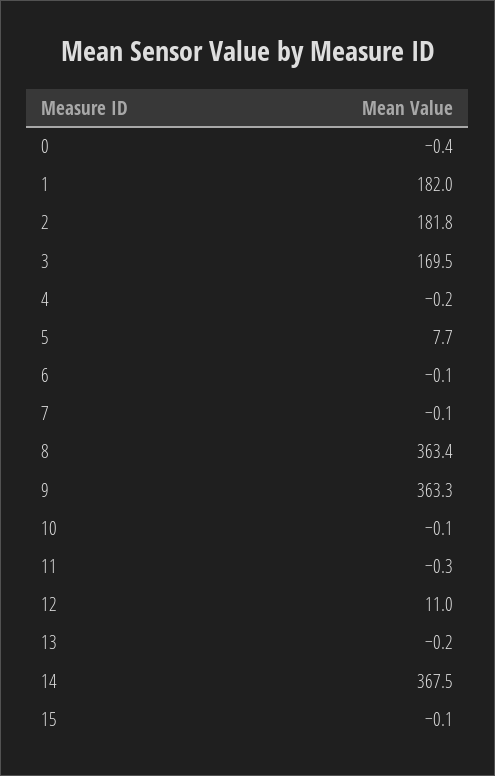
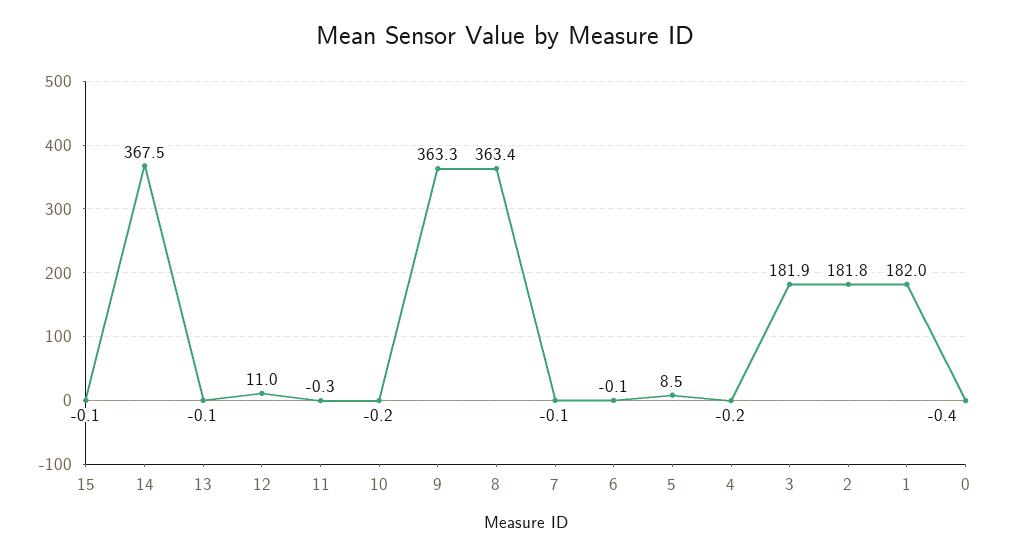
  {
    "0": -0.4,
    "1": 182,
    "2": 181.8,
-   "3": 169.5,
+   "3": 181.9,
    "4": -0.2,
-   "5": 7.7,
+   "5": 8.5,
    "6": -0.1,
    "7": -0.1,
    "8": 363.4,
    "9": 363.3,
-   "10": -0.1,
+   "10": -0.2,
    "11": -0.3,
    "12": 11,
-   "13": -0.2,
+   "13": -0.1,
    "14": 367.5,
    "15": -0.1
  }

